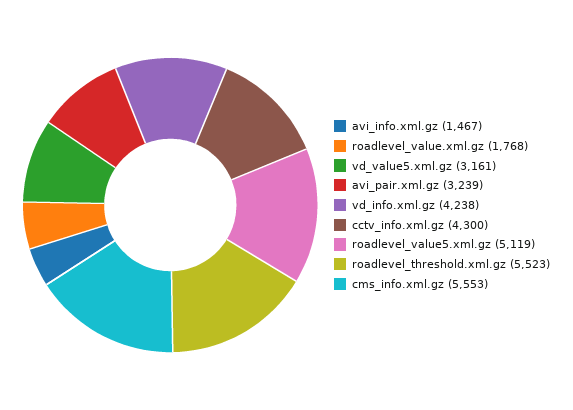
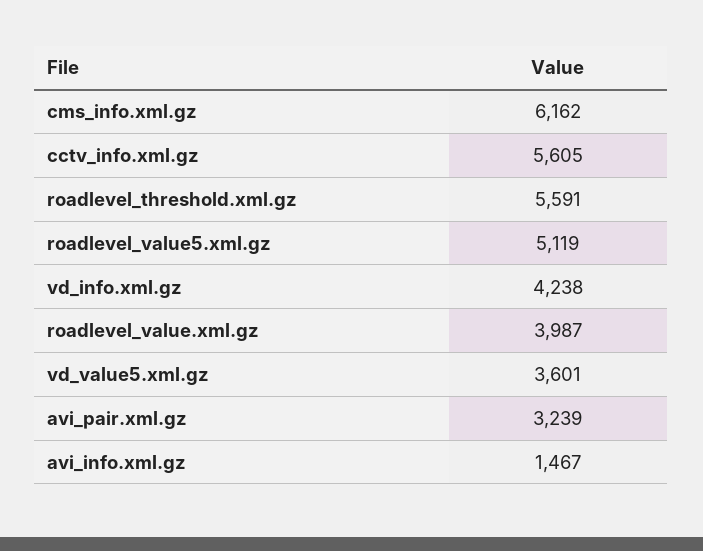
  {
    "avi_info.xml.gz": 1467,
-   "roadlevel_value.xml.gz": 1768,
+   "roadlevel_value.xml.gz": 3987,
-   "vd_value5.xml.gz": 3161,
+   "vd_value5.xml.gz": 3601,
    "avi_pair.xml.gz": 3239,
    "vd_info.xml.gz": 4238,
-   "cctv_info.xml.gz": 4300,
+   "cctv_info.xml.gz": 5605,
    "roadlevel_value5.xml.gz": 5119,
-   "roadlevel_threshold.xml.gz": 5523,
+   "roadlevel_threshold.xml.gz": 5591,
-   "cms_info.xml.gz": 5553
+   "cms_info.xml.gz": 6162
  }

